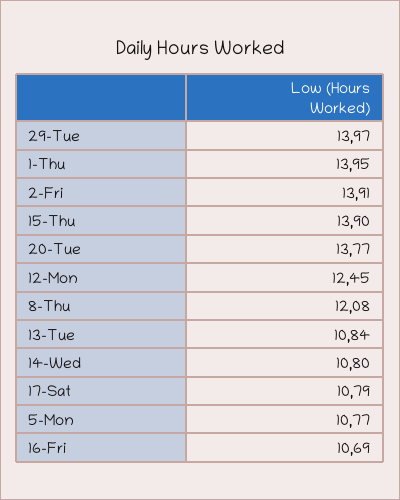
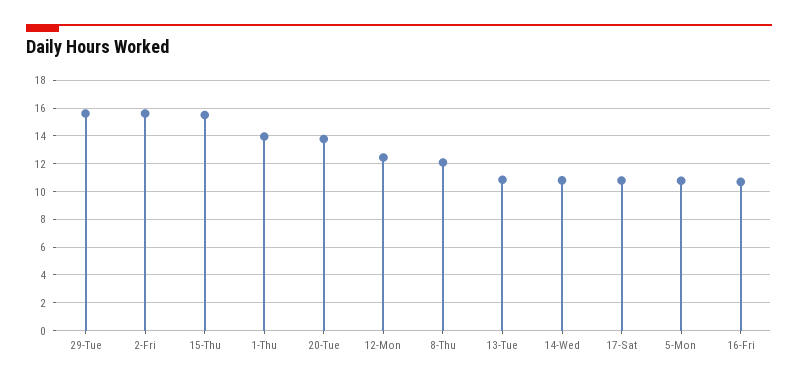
  {
-   "29-Tue": 13.97,
+   "29-Tue": 15.5,
    "1-Thu": 13.95,
-   "2-Fri": 13.91,
+   "2-Fri": 15.5,
-   "15-Thu": 13.9,
+   "15-Thu": 15.5,
    "20-Tue": 13.77,
    "12-Mon": 12.45,
    "8-Thu": 12.08,
    "13-Tue": 10.84,
    "14-Wed": 10.8,
    "17-Sat": 10.79,
    "5-Mon": 10.77,
    "16-Fri": 10.69
  }

